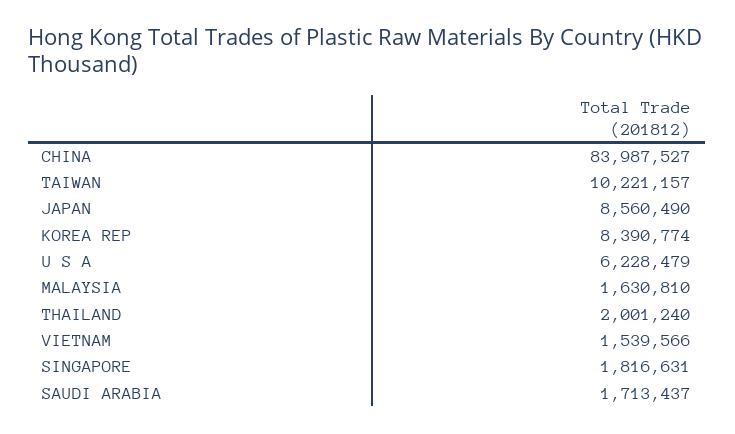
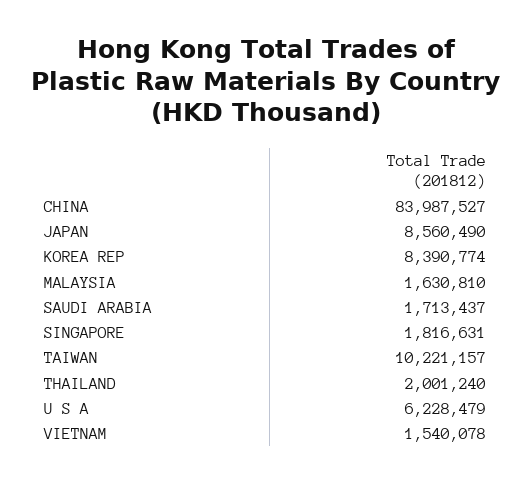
  {
    "CHINA": 83987527,
    "TAIWAN": 10221157,
    "JAPAN": 8560490,
    "KOREA REP": 8390774,
    "U S A": 6228479,
    "MALAYSIA": 1630810,
    "THAILAND": 2001240,
-   "VIETNAM": 1539566,
+   "VIETNAM": 1540078,
    "SINGAPORE": 1816631,
    "SAUDI ARABIA": 1713437
  }

